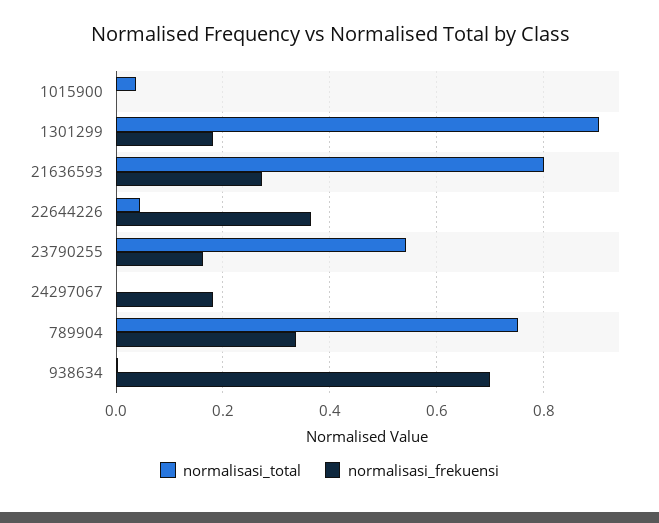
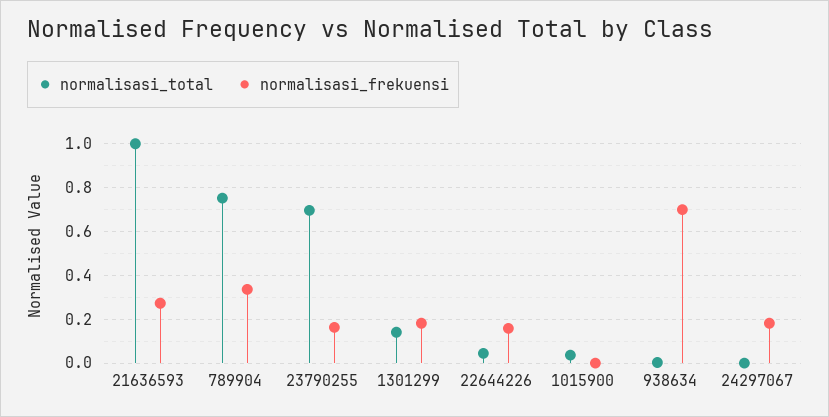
  {
    "normalisasi_total": {
      "1015900": 0.04,
-     "1301299": 0.9,
+     "1301299": 0.15,
-     "21636593": 0.8,
+     "21636593": 1,
      "22644226": 0.04,
-     "23790255": 0.54,
+     "23790255": 0.7,
      "24297067": 0,
      "789904": 0.76,
      "938634": 0
    },
    "normalisasi_frekuensi": {
      "1015900": 0,
      "1301299": 0.18,
      "21636593": 0.28,
-     "22644226": 0.36,
+     "22644226": 0.15,
      "23790255": 0.16,
      "24297067": 0.18,
      "789904": 0.34,
      "938634": 0.7
    }
  }

